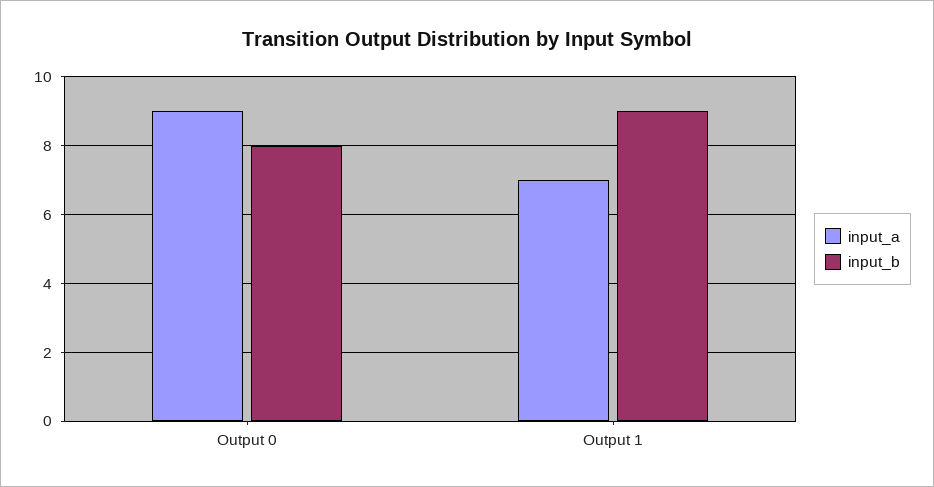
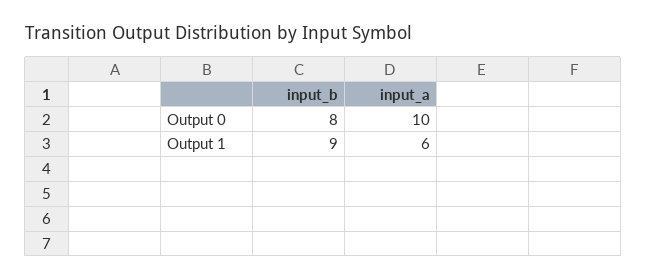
  {
    "input_a": {
-     "Output 0": 9,
+     "Output 0": 10,
-     "Output 1": 7
+     "Output 1": 6
    },
    "input_b": {
      "Output 0": 8,
      "Output 1": 9
    }
  }

